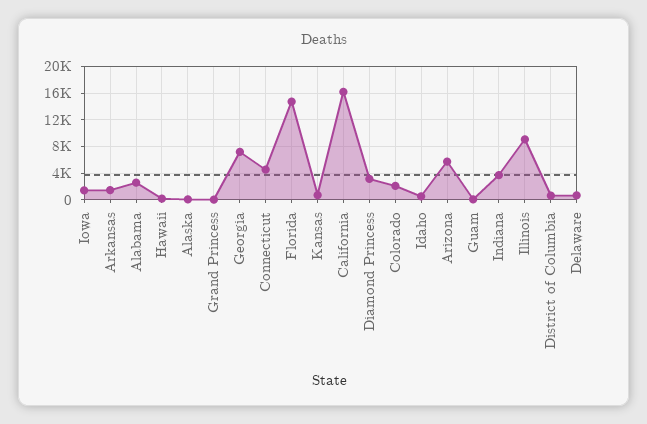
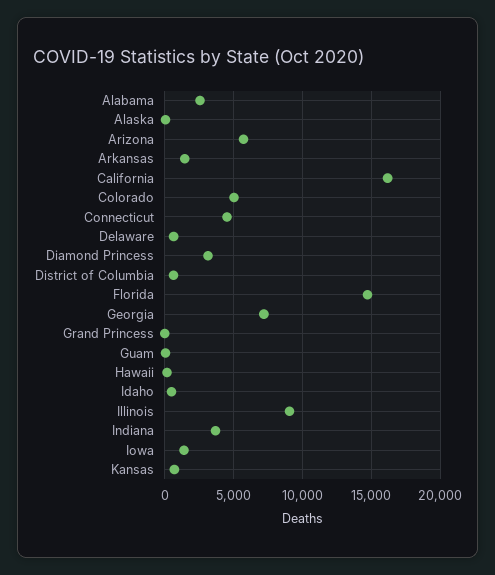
  {
    "Iowa": 1500,
    "Arkansas": 1500,
    "Alabama": 2500,
    "Hawaii": 0,
    "Alaska": 0,
    "Grand Princess": 0,
    "Georgia": 7000,
    "Connecticut": 4500,
    "Florida": 14500,
    "Kansas": 500,
    "California": 16000,
    "Diamond Princess": 3000,
-   "Colorado": 2000,
+   "Colorado": 5000,
    "Idaho": 500,
    "Arizona": 5500,
    "Guam": 0,
    "Indiana": 3500,
    "Illinois": 9000,
    "District of Columbia": 500,
    "Delaware": 500
  }

